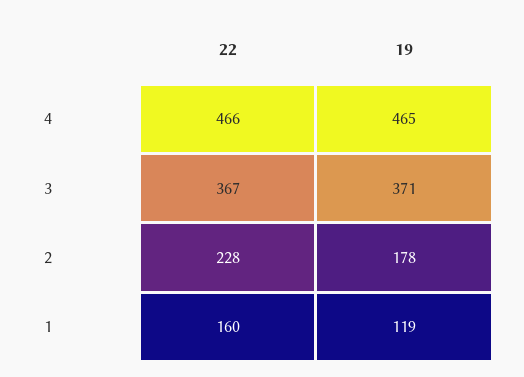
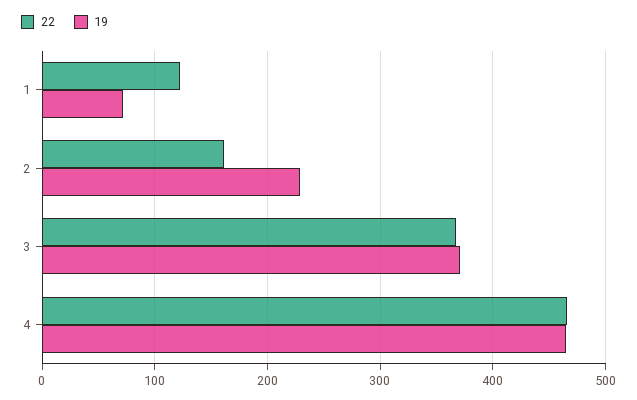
  {
    "22": {
      "4": 466,
      "3": 367,
-     "2": 228,
+     "2": 160,
-     "1": 160
+     "1": 120
    },
    "19": {
      "4": 465,
      "3": 371,
-     "2": 178,
+     "2": 230,
-     "1": 119
+     "1": 70
    }
  }

